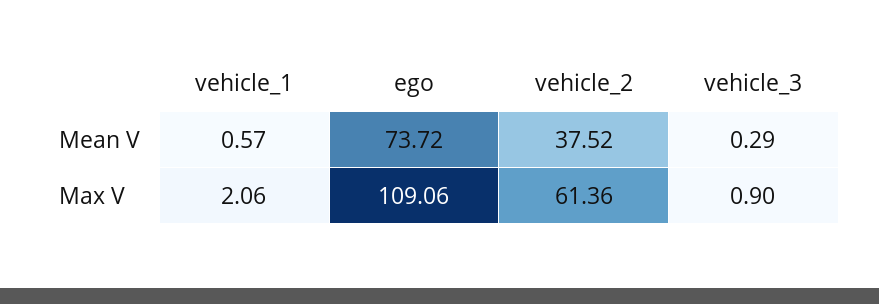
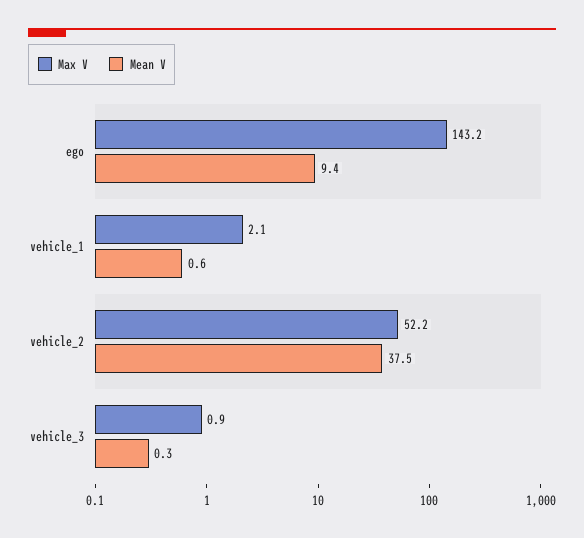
  {
    "Mean V": {
      "vehicle_1": 0.57,
-     "ego": 73.72,
+     "ego": 9.4,
      "vehicle_2": 37.52,
      "vehicle_3": 0.29
    },
    "Max V": {
      "vehicle_1": 2.06,
-     "ego": 109.06,
+     "ego": 143.2,
-     "vehicle_2": 61.36,
+     "vehicle_2": 52.2,
      "vehicle_3": 0.9
    }
  }

